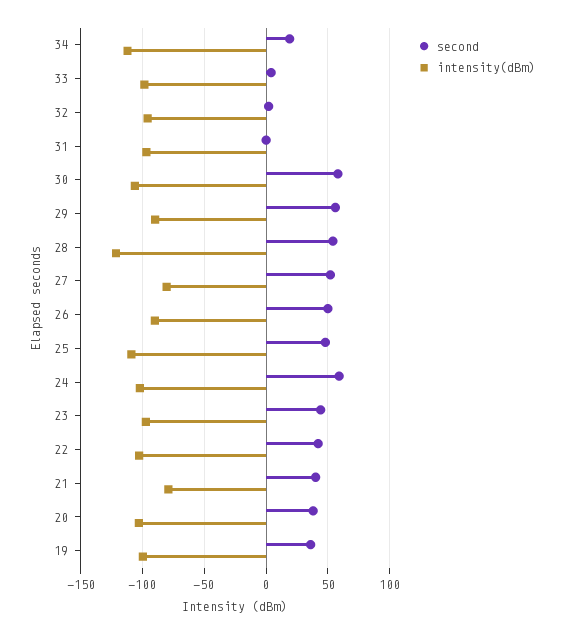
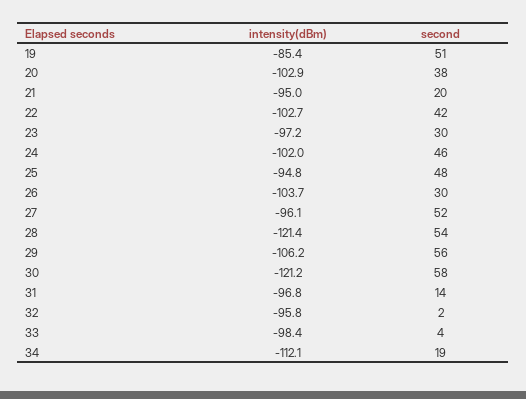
  {
    "second": {
      "34": 19,
      "33": 4,
      "32": 2,
-     "31": 0,
+     "31": 14,
      "30": 58,
      "29": 56,
      "28": 54,
      "27": 52,
-     "26": 50,
+     "26": 30,
      "25": 48,
-     "24": 60,
+     "24": 46,
-     "23": 45,
+     "23": 30,
      "22": 42,
-     "21": 40,
+     "21": 20,
      "20": 38,
-     "19": 35
+     "19": 51
    },
    "intensity(dBm)": {
      "34": -112.1,
      "33": -98.4,
      "32": -95.8,
      "31": -96.8,
-     "30": -105,
+     "30": -121.2,
-     "29": -90,
+     "29": -106.2,
      "28": -121.4,
-     "27": -80,
+     "27": -96.1,
-     "26": -90,
+     "26": -103.7,
-     "25": -110,
+     "25": -94.8,
      "24": -102,
      "23": -97.2,
      "22": -102.7,
-     "21": -80,
+     "21": -95,
      "20": -102.9,
-     "19": -100
+     "19": -85.4
    }
  }

